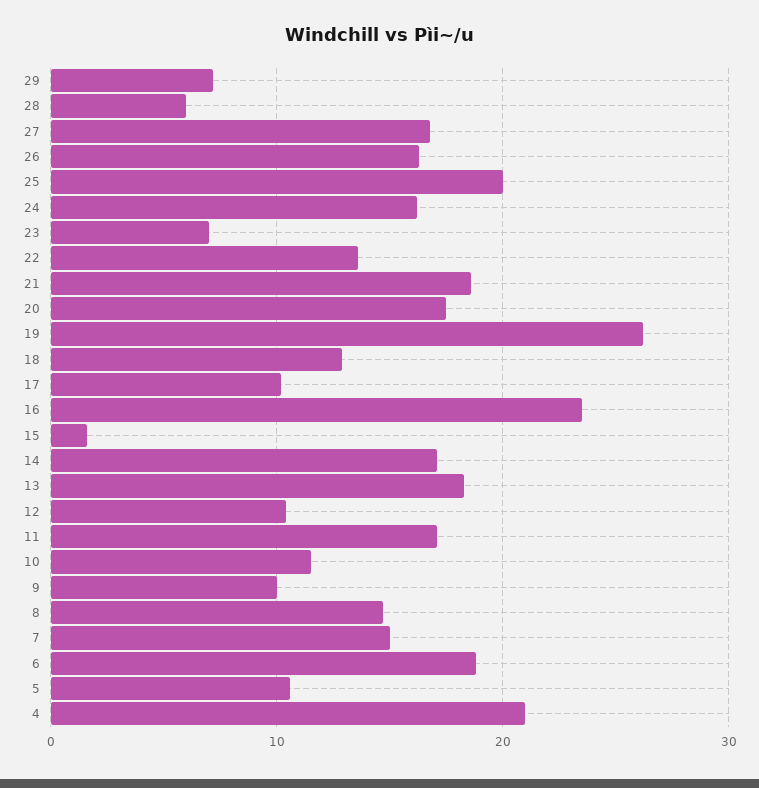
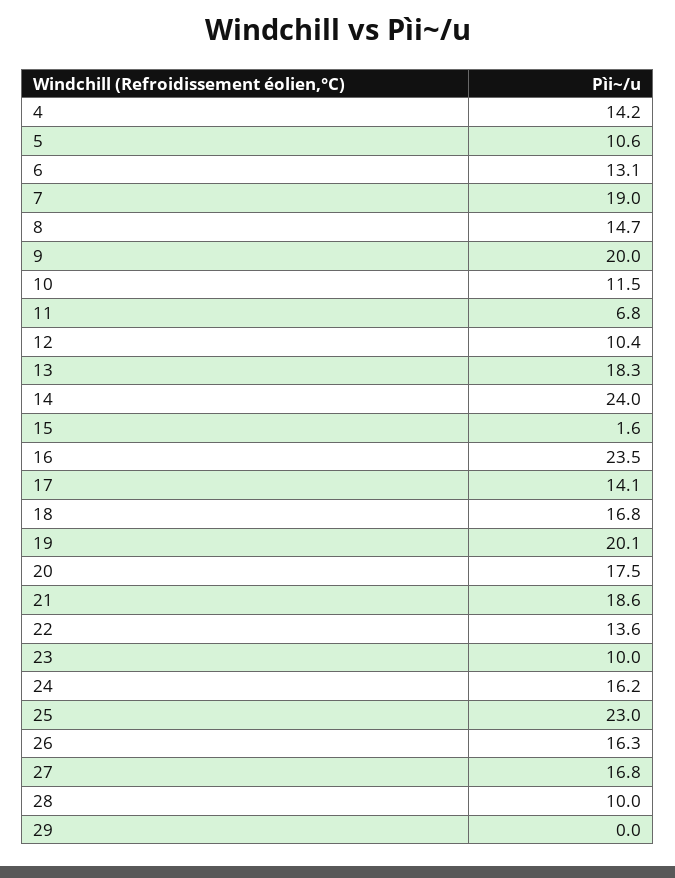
  {
-   "29": 7,
+   "29": 0,
-   "28": 6,
+   "28": 10,
    "27": 16.8,
    "26": 16.3,
-   "25": 20,
+   "25": 23,
    "24": 16.2,
-   "23": 7,
+   "23": 10,
    "22": 13.6,
    "21": 18.6,
    "20": 17.5,
-   "19": 26,
+   "19": 20.1,
-   "18": 13,
+   "18": 16.8,
-   "17": 10,
+   "17": 14.1,
    "16": 23.5,
    "15": 1.6,
-   "14": 17,
+   "14": 24,
    "13": 18.3,
    "12": 10.4,
-   "11": 17,
+   "11": 6.8,
    "10": 11.5,
-   "9": 10,
+   "9": 20,
    "8": 14.7,
-   "7": 15,
+   "7": 19,
-   "6": 19,
+   "6": 13.1,
    "5": 10.6,
-   "4": 21
+   "4": 14.2
  }

